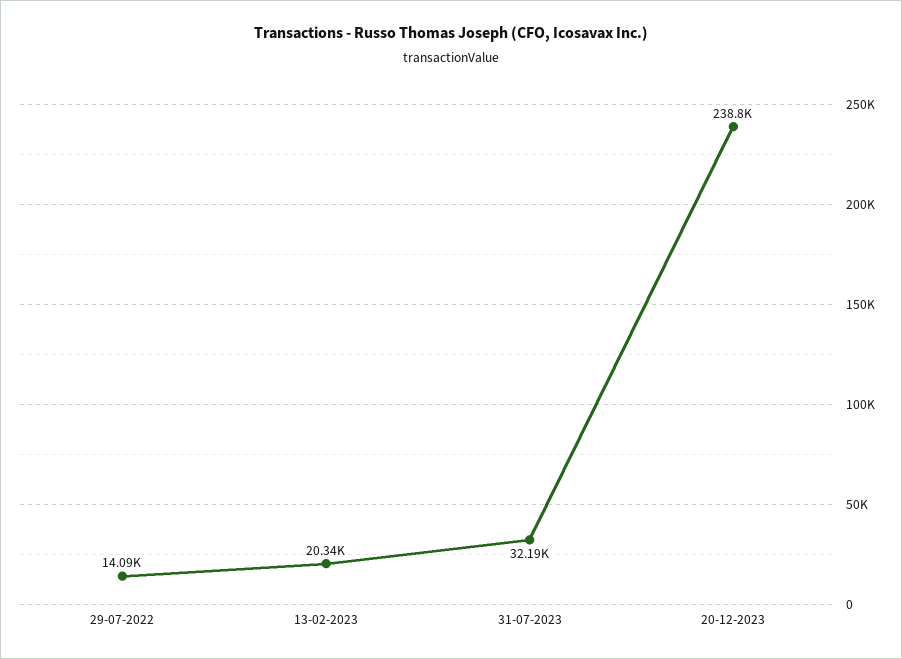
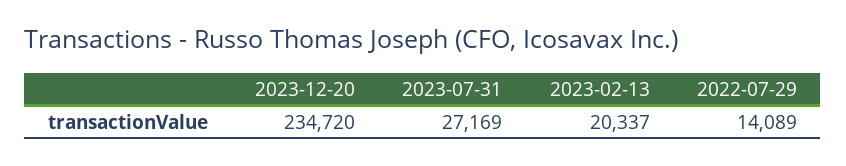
  {
    "29-07-2022": 14089,
    "13-02-2023": 20337,
-   "31-07-2023": 32190,
+   "31-07-2023": 27169,
-   "20-12-2023": 238800
+   "20-12-2023": 234720
  }

